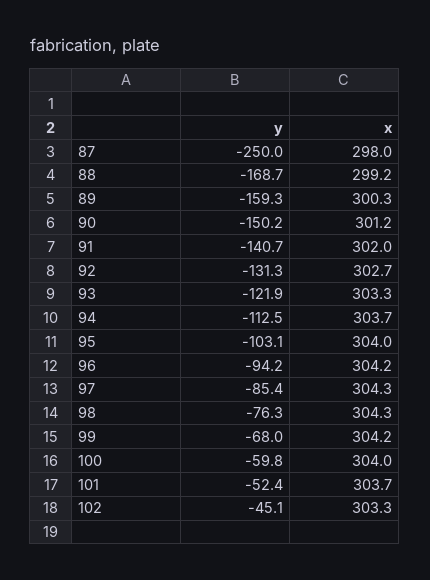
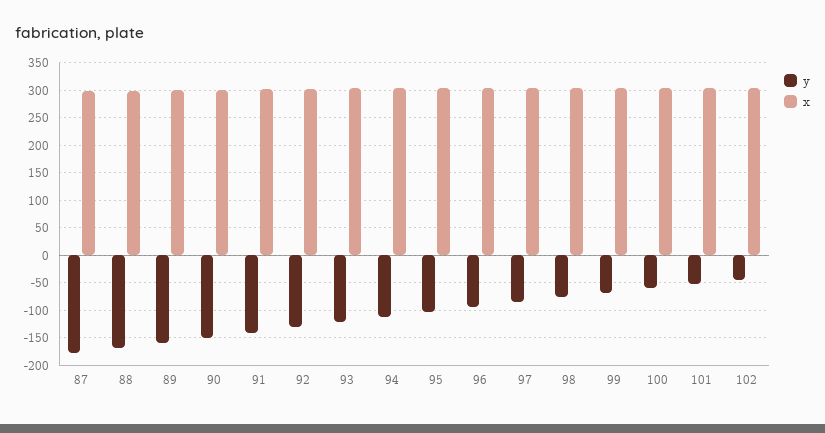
  {
    "y": {
-     "87": -250,
+     "87": -175,
      "88": -168.7,
      "89": -159.3,
      "90": -150.2,
      "91": -140.7,
      "92": -131.3,
      "93": -121.9,
      "94": -112.5,
      "95": -103.1,
      "96": -94.2,
      "97": -85.4,
      "98": -76.3,
      "99": -68,
      "100": -59.8,
      "101": -52.4,
      "102": -45.1
    },
    "x": {
      "87": 298,
      "88": 299.2,
      "89": 300.3,
      "90": 301.2,
      "91": 302,
      "92": 302.7,
      "93": 303.3,
      "94": 303.7,
      "95": 304,
      "96": 304.2,
      "97": 304.3,
      "98": 304.3,
      "99": 304.2,
      "100": 304,
      "101": 303.7,
      "102": 303.3
    }
  }

